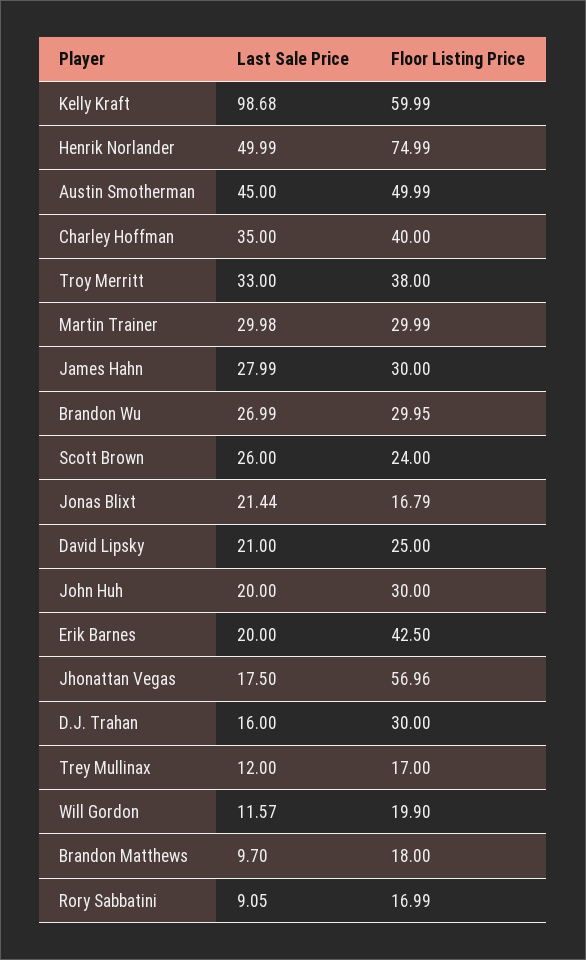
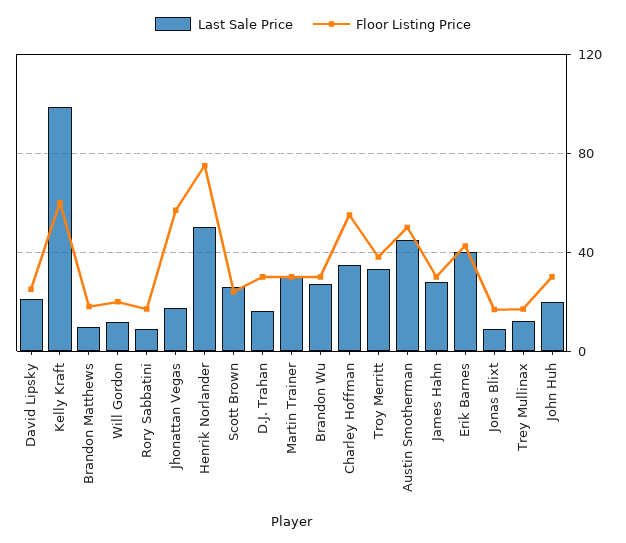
  {
    "Last Sale Price": {
      "Kelly Kraft": 98.68,
      "Henrik Norlander": 49.99,
      "Austin Smotherman": 45,
      "Charley Hoffman": 35,
      "Troy Merritt": 33,
      "Martin Trainer": 29.98,
      "James Hahn": 27.99,
      "Brandon Wu": 26.99,
      "Scott Brown": 26,
-     "Jonas Blixt": 21.44,
+     "Jonas Blixt": 10,
      "David Lipsky": 21,
      "John Huh": 20,
-     "Erik Barnes": 20,
+     "Erik Barnes": 40,
      "Jhonattan Vegas": 17.5,
      "D.J. Trahan": 16,
      "Trey Mullinax": 12,
      "Will Gordon": 11.57,
      "Brandon Matthews": 9.7,
      "Rory Sabbatini": 9.05
    },
    "Floor Listing Price": {
      "Kelly Kraft": 59.99,
      "Henrik Norlander": 74.99,
      "Austin Smotherman": 49.99,
-     "Charley Hoffman": 40,
+     "Charley Hoffman": 55,
      "Troy Merritt": 38,
      "Martin Trainer": 29.99,
      "James Hahn": 30,
      "Brandon Wu": 29.95,
      "Scott Brown": 24,
      "Jonas Blixt": 16.79,
      "David Lipsky": 25,
      "John Huh": 30,
      "Erik Barnes": 42.5,
      "Jhonattan Vegas": 56.96,
      "D.J. Trahan": 30,
      "Trey Mullinax": 17,
      "Will Gordon": 19.9,
      "Brandon Matthews": 18,
      "Rory Sabbatini": 16.99
    }
  }

